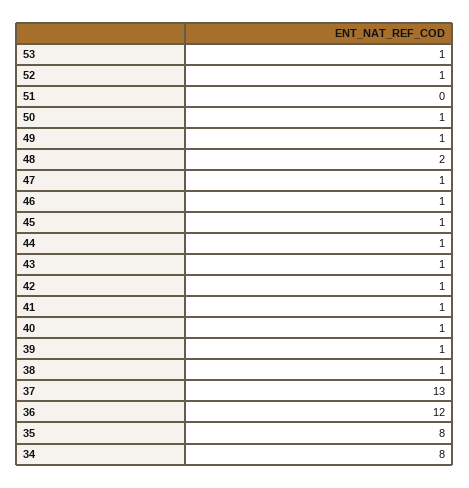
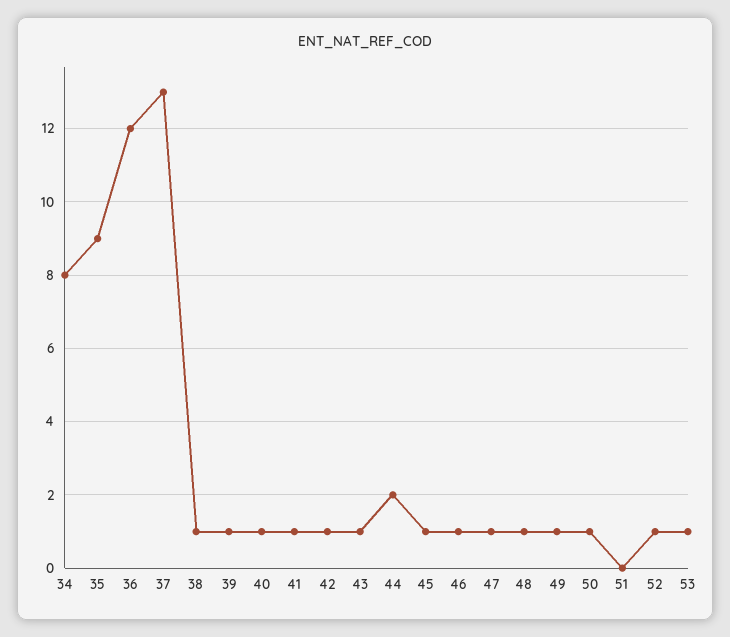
  {
    "53": 1,
    "52": 1,
    "51": 0,
    "50": 1,
    "49": 1,
-   "48": 2,
+   "48": 1,
    "47": 1,
    "46": 1,
    "45": 1,
-   "44": 1,
+   "44": 2,
    "43": 1,
    "42": 1,
    "41": 1,
    "40": 1,
    "39": 1,
    "38": 1,
    "37": 13,
    "36": 12,
-   "35": 8,
+   "35": 9,
    "34": 8
  }

